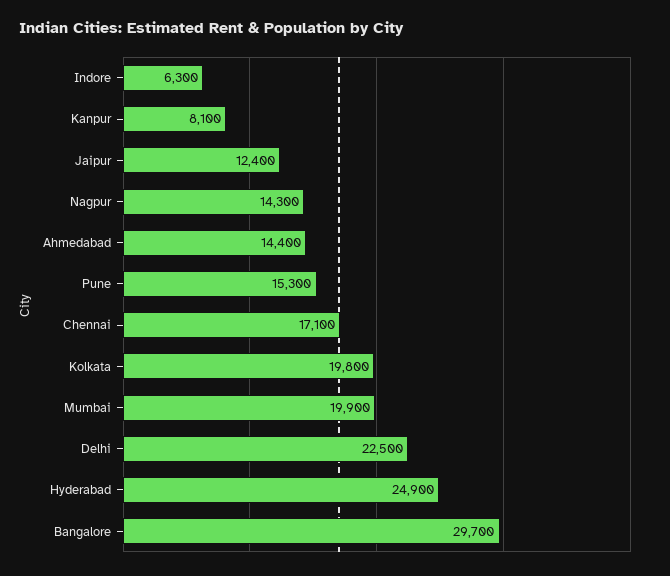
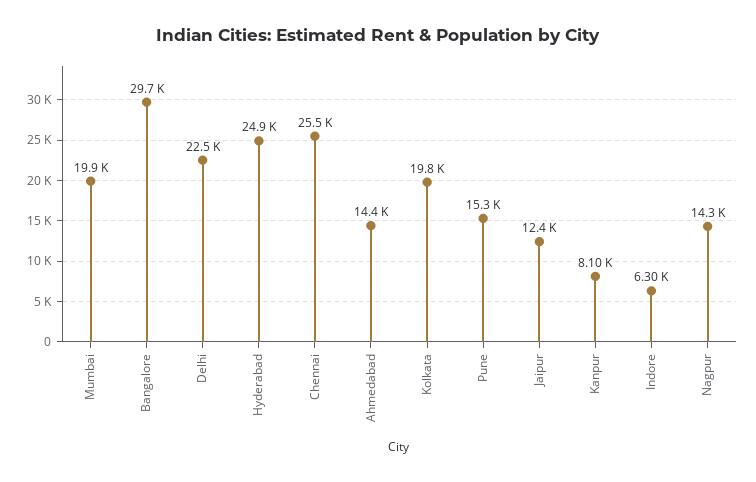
  {
    "Indore": 6300,
    "Kanpur": 8100,
    "Jaipur": 12400,
    "Nagpur": 14300,
    "Ahmedabad": 14400,
    "Pune": 15300,
-   "Chennai": 17100,
+   "Chennai": 25500,
    "Kolkata": 19800,
    "Mumbai": 19900,
    "Delhi": 22500,
    "Hyderabad": 24900,
    "Bangalore": 29700
  }

